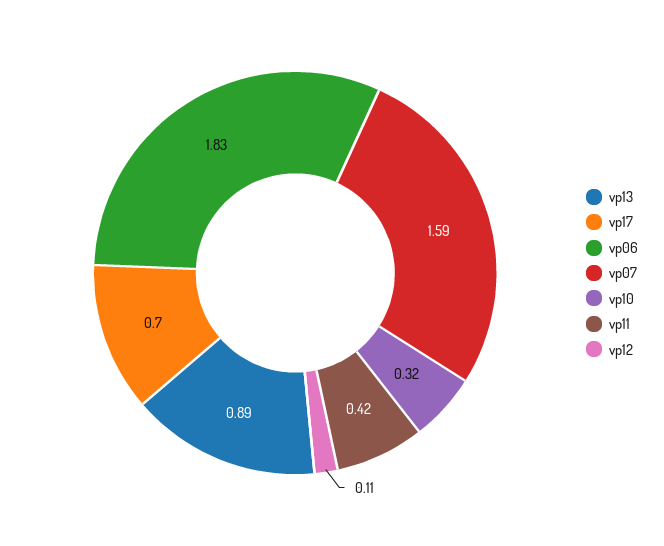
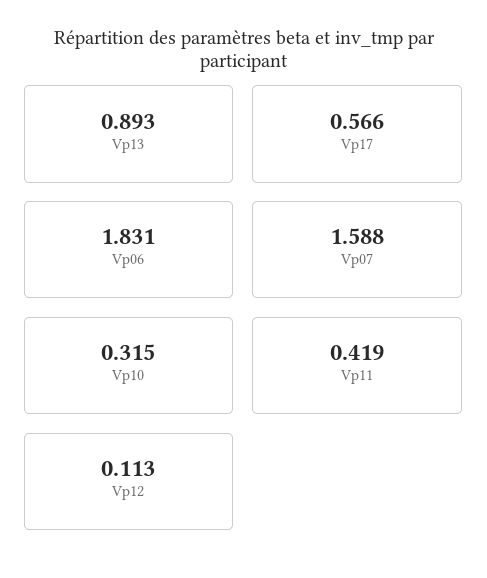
  {
    "vp13": 0.893,
-   "vp17": 0.7,
+   "vp17": 0.566,
    "vp06": 1.831,
    "vp07": 1.588,
    "vp10": 0.315,
    "vp11": 0.419,
    "vp12": 0.113
  }

